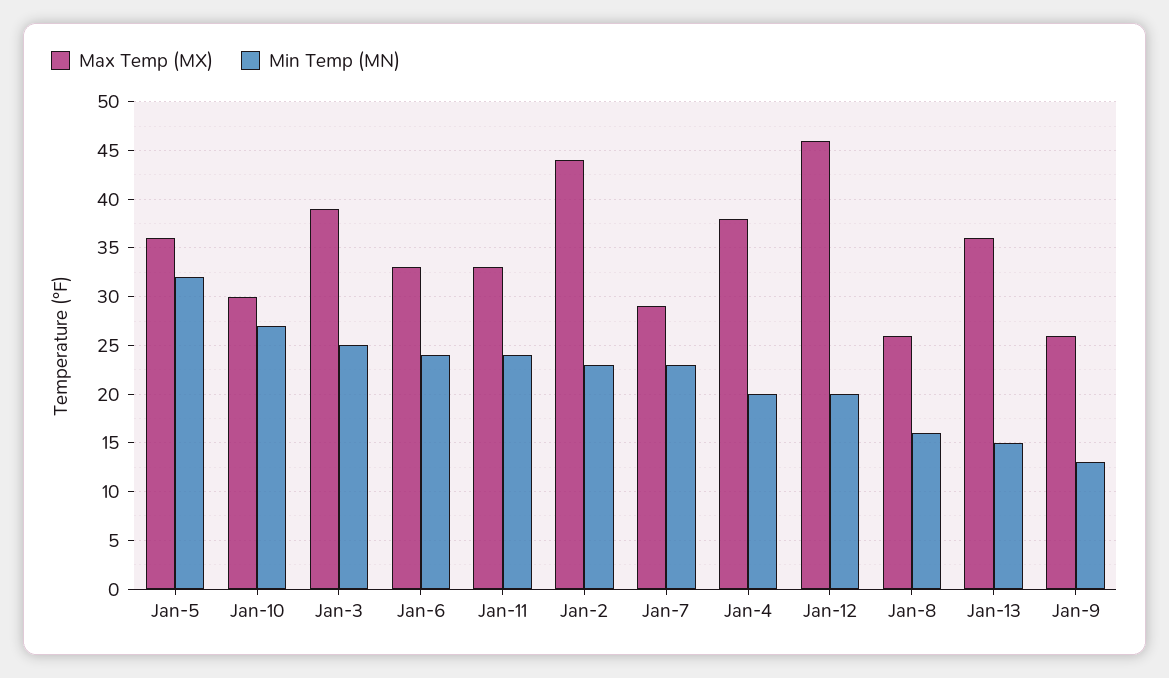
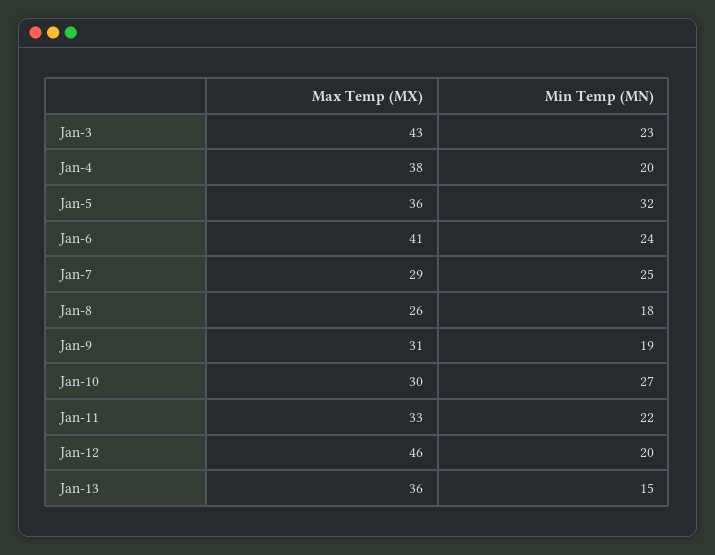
  {
    "Max Temp (MX)": {
      "Jan-5": 36,
      "Jan-10": 30,
-     "Jan-3": 39,
+     "Jan-3": 43,
-     "Jan-6": 33,
+     "Jan-6": 41,
      "Jan-11": 33,
-     "Jan-2": 44,
      "Jan-7": 29,
      "Jan-4": 38,
      "Jan-12": 46,
      "Jan-8": 26,
      "Jan-13": 36,
-     "Jan-9": 26
+     "Jan-9": 31
    },
    "Min Temp (MN)": {
      "Jan-5": 32,
      "Jan-10": 27,
-     "Jan-3": 25,
+     "Jan-3": 23,
      "Jan-6": 24,
-     "Jan-11": 24,
+     "Jan-11": 22,
-     "Jan-2": 23,
-     "Jan-7": 23,
+     "Jan-7": 25,
      "Jan-4": 20,
      "Jan-12": 20,
-     "Jan-8": 16,
+     "Jan-8": 18,
      "Jan-13": 15,
-     "Jan-9": 13
+     "Jan-9": 19
    }
  }

